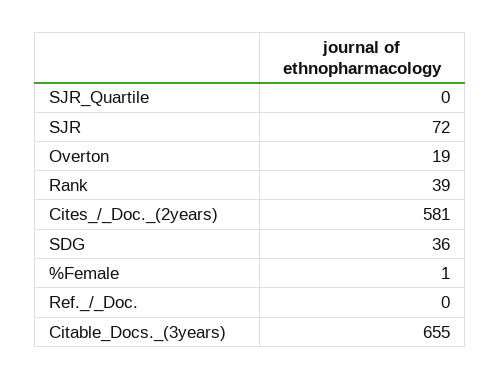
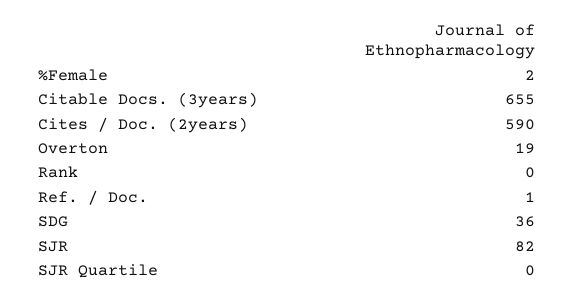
  {
    "SJR_Quartile": 0,
-   "SJR": 72,
+   "SJR": 82,
    "Overton": 19,
-   "Rank": 39,
+   "Rank": 0,
-   "Cites_/_Doc._(2years)": 581,
+   "Cites_/_Doc._(2years)": 590,
    "SDG": 36,
-   "%Female": 1,
+   "%Female": 2,
-   "Ref._/_Doc.": 0,
+   "Ref._/_Doc.": 1,
    "Citable_Docs._(3years)": 655
  }

